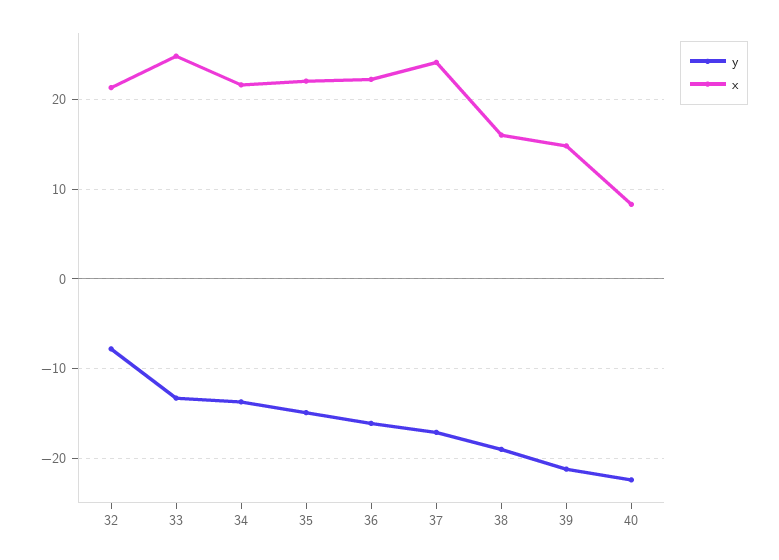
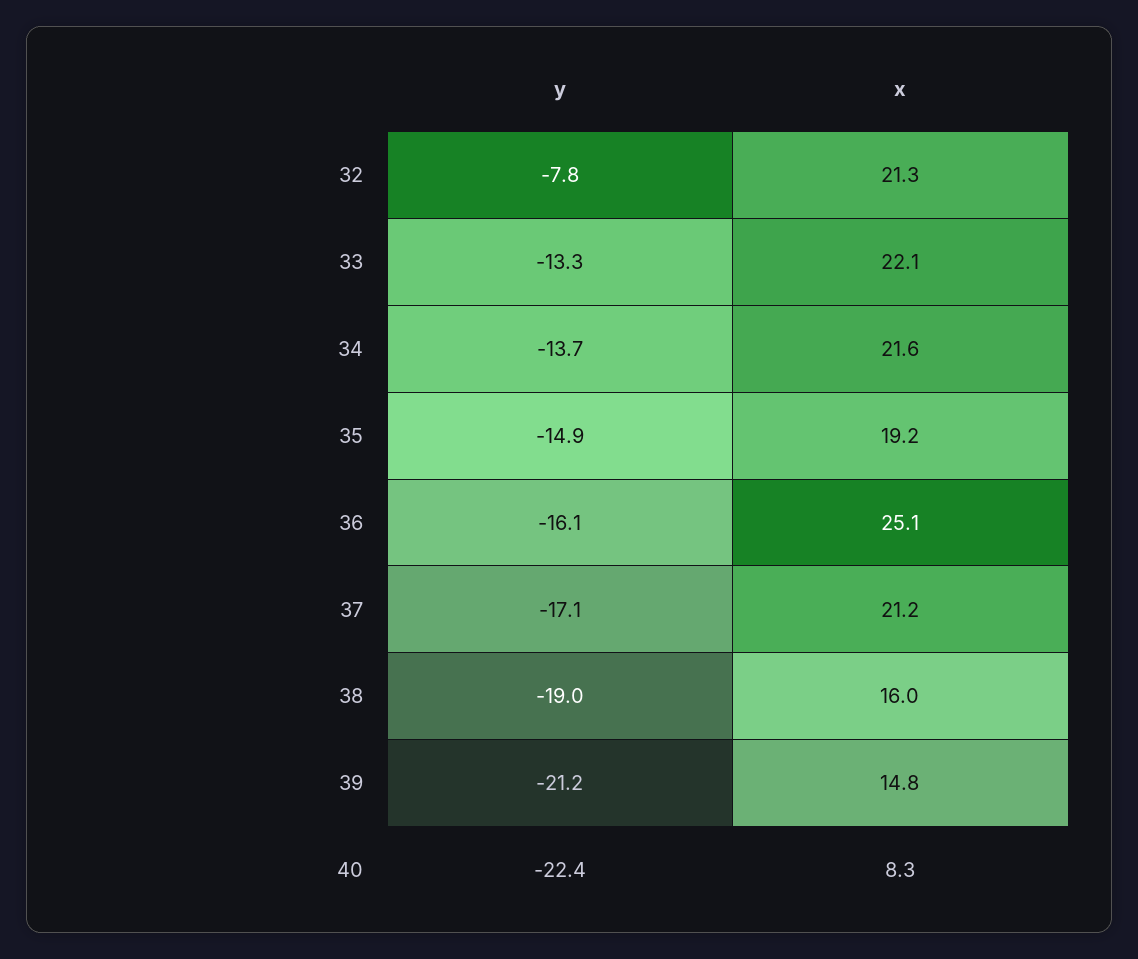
  {
    "y": {
      "32": -7.8,
      "33": -13.3,
      "34": -13.7,
      "35": -14.9,
      "36": -16.1,
      "37": -17.1,
      "38": -19,
      "39": -21.2,
      "40": -22.4
    },
    "x": {
      "32": 21.3,
-     "33": 25,
+     "33": 22.1,
      "34": 21.6,
-     "35": 22,
+     "35": 19.2,
-     "36": 22,
+     "36": 25.1,
-     "37": 24,
+     "37": 21.2,
      "38": 16,
      "39": 14.8,
      "40": 8.3
    }
  }

